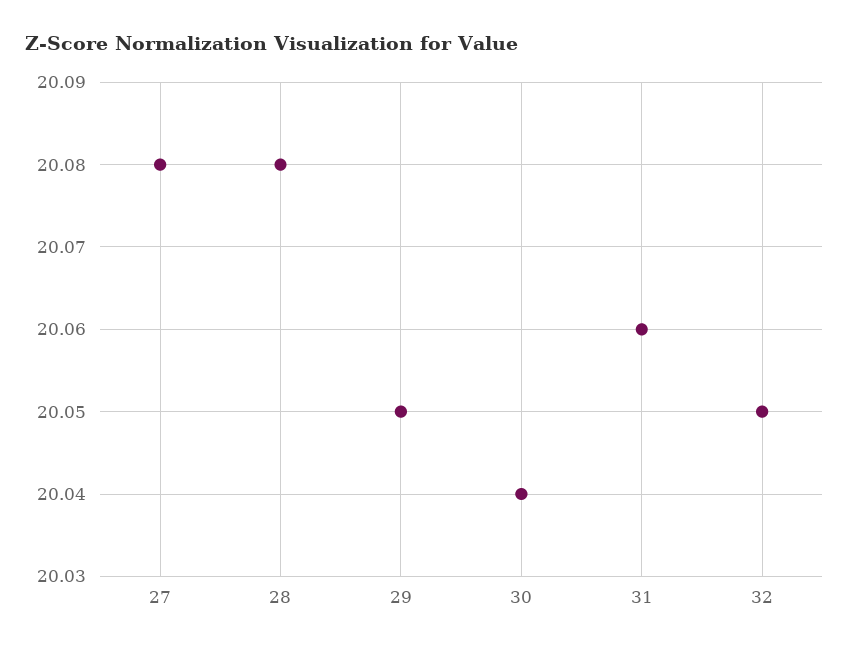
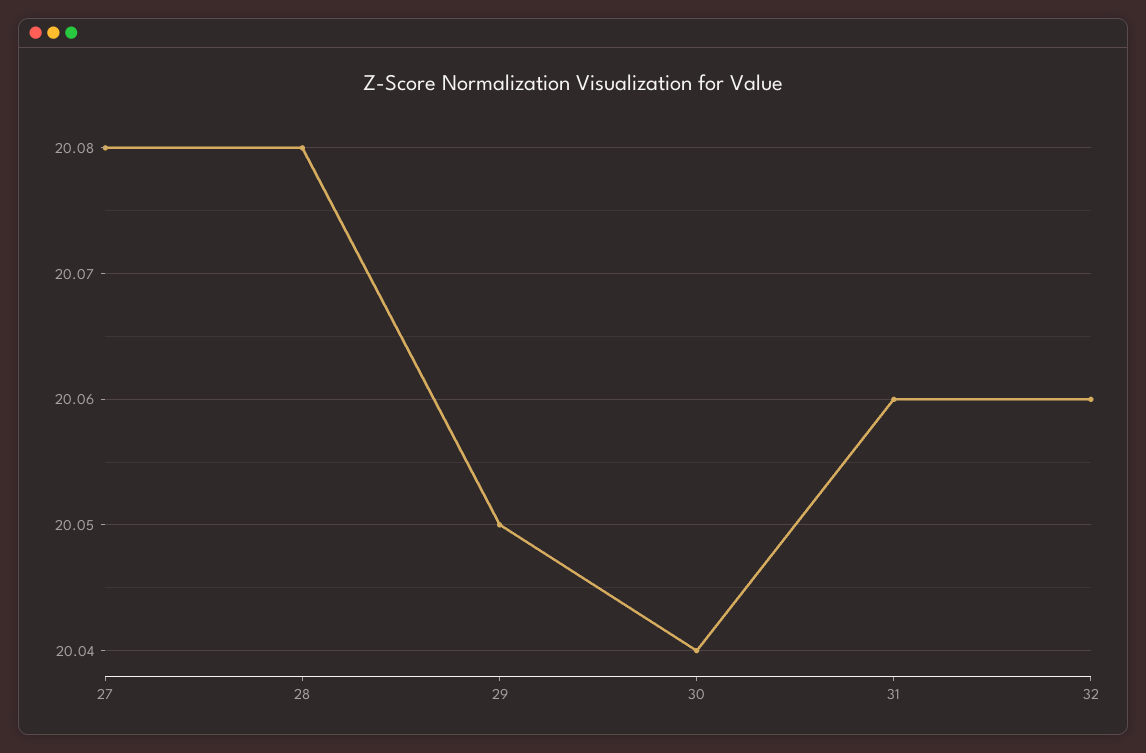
  {
    "27": 20.08,
    "28": 20.08,
    "29": 20.05,
    "30": 20.04,
    "31": 20.06,
-   "32": 20.05
+   "32": 20.06
  }

